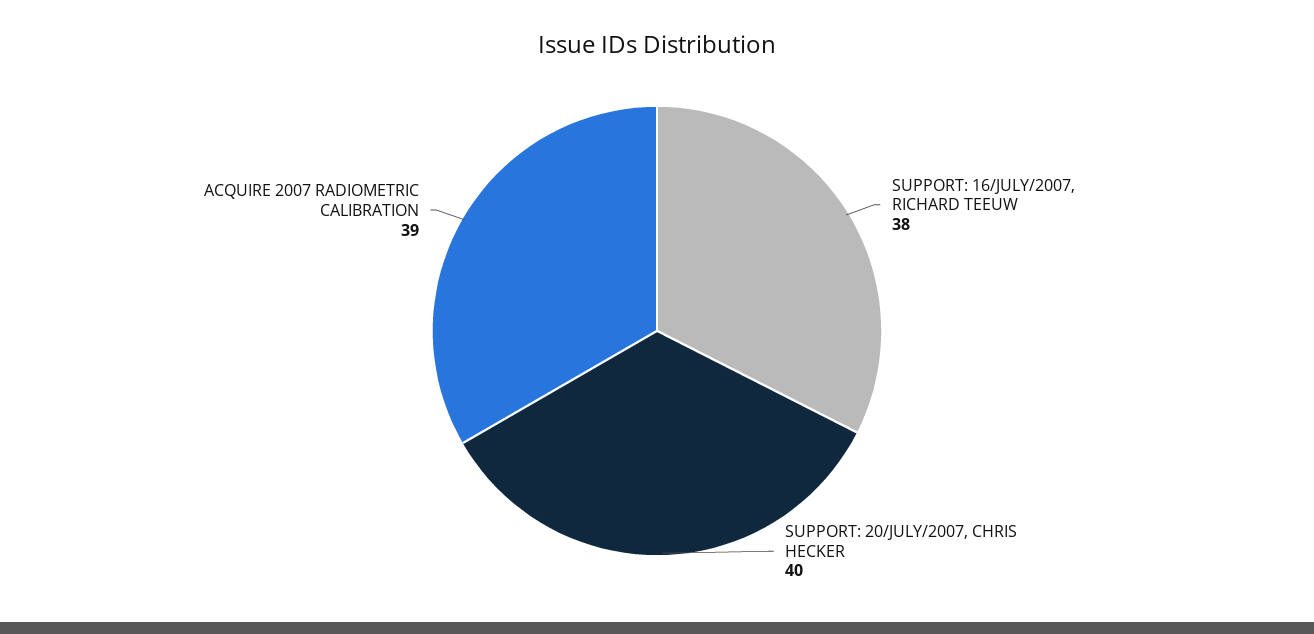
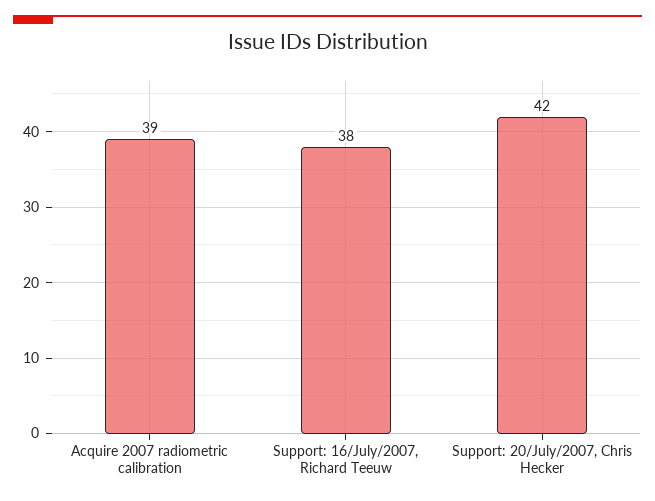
  {
    "SUPPORT: 16/JULY/2007, RICHARD TEEUW": 38,
-   "SUPPORT: 20/JULY/2007, CHRIS HECKER": 40,
+   "SUPPORT: 20/JULY/2007, CHRIS HECKER": 42,
    "ACQUIRE 2007 RADIOMETRIC CALIBRATION": 39
  }

